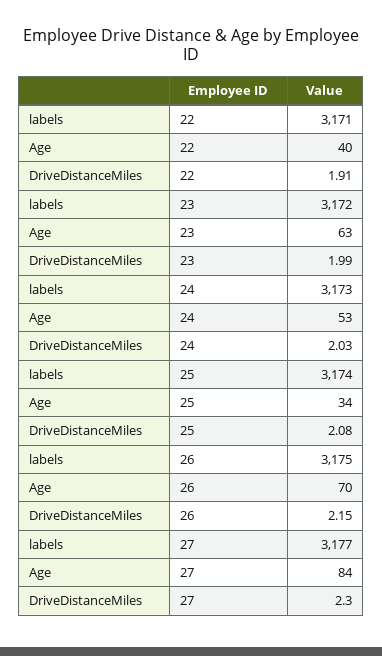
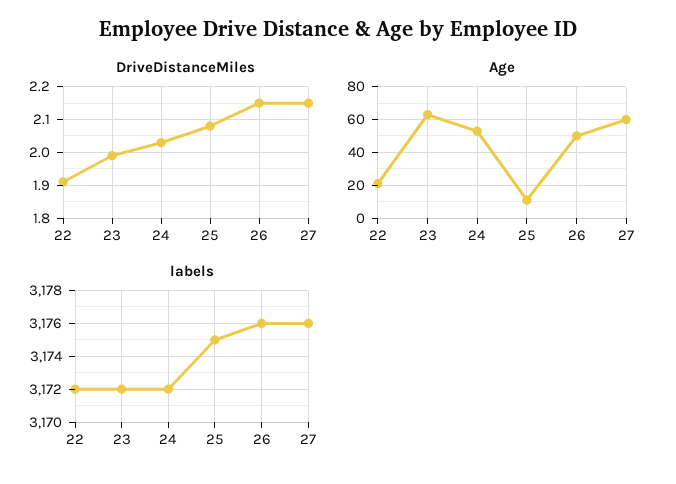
  {
    "labels": {
-     "22": 3171,
+     "22": 3172,
      "23": 3172,
-     "24": 3173,
+     "24": 3172,
-     "25": 3174,
+     "25": 3175,
-     "26": 3175,
+     "26": 3176,
-     "27": 3177
+     "27": 3176
    },
    "Age": {
-     "22": 40,
+     "22": 20,
      "23": 63,
      "24": 53,
-     "25": 34,
+     "25": 10,
-     "26": 70,
+     "26": 50,
-     "27": 84
+     "27": 60
    },
    "DriveDistanceMiles": {
      "22": 1.91,
      "23": 1.99,
      "24": 2.03,
      "25": 2.08,
      "26": 2.15,
-     "27": 2.3
+     "27": 2.15
    }
  }

